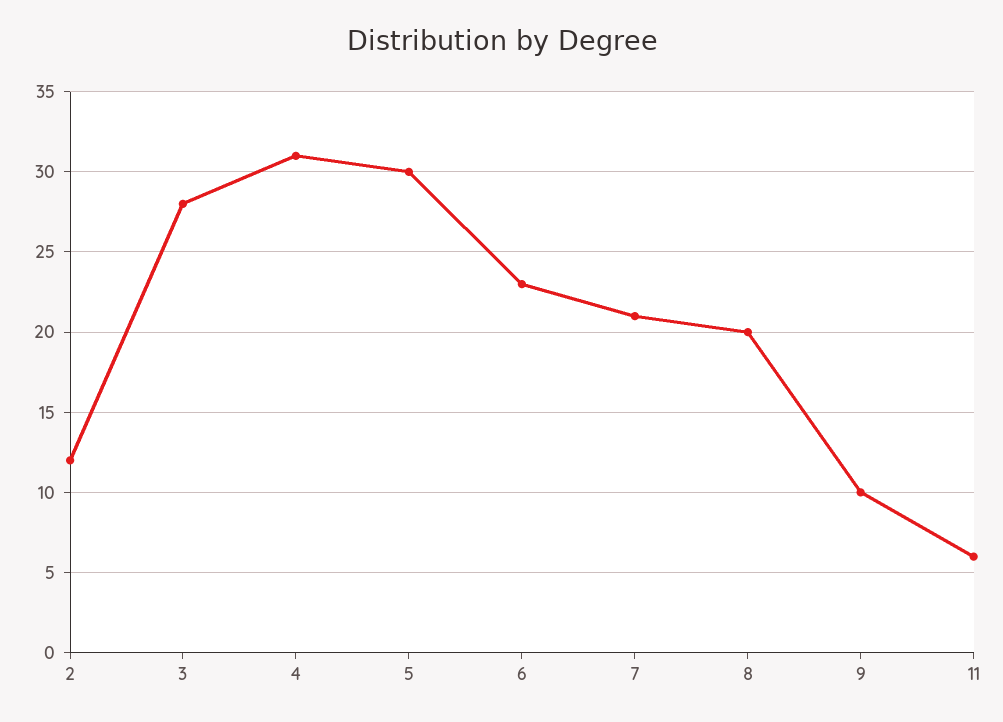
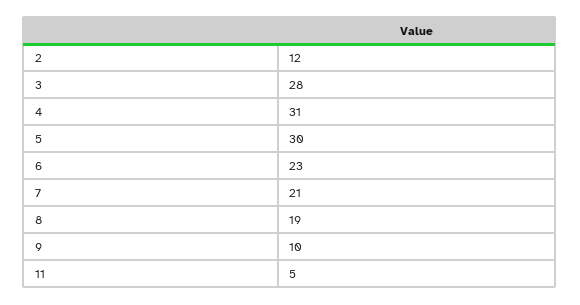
  {
    "2": 12,
    "3": 28,
    "4": 31,
    "5": 30,
    "6": 23,
    "7": 21,
-   "8": 20,
+   "8": 19,
    "9": 10,
-   "11": 6
+   "11": 5
  }

